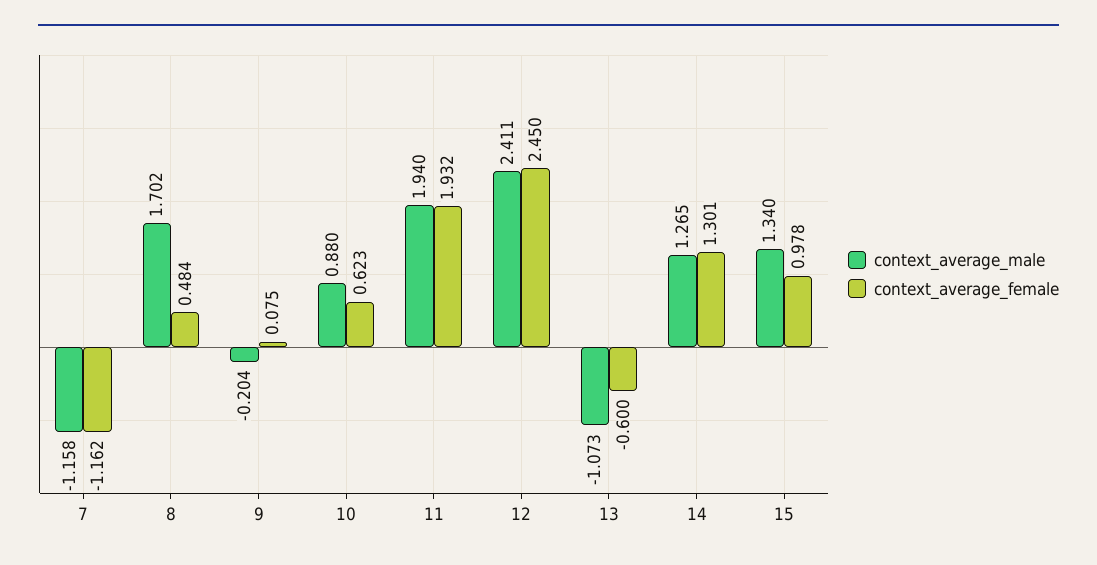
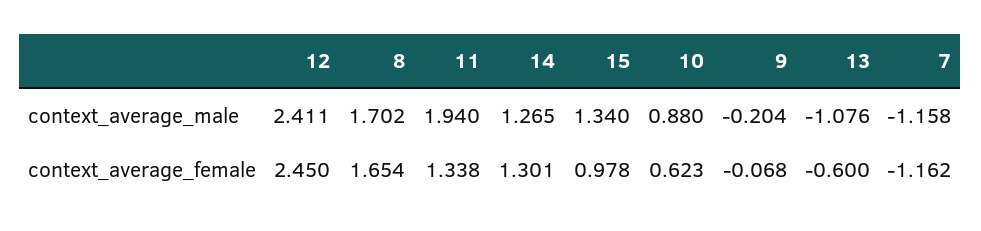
  {
    "context_average_male": {
      "7": -1.158,
      "8": 1.702,
      "9": -0.204,
      "10": 0.88,
      "11": 1.94,
      "12": 2.411,
-     "13": -1.073,
+     "13": -1.076,
      "14": 1.265,
      "15": 1.34
    },
    "context_average_female": {
      "7": -1.162,
-     "8": 0.484,
+     "8": 1.654,
-     "9": 0.075,
+     "9": -0.068,
      "10": 0.623,
-     "11": 1.932,
+     "11": 1.338,
      "12": 2.45,
      "13": -0.6,
      "14": 1.301,
      "15": 0.978
    }
  }

